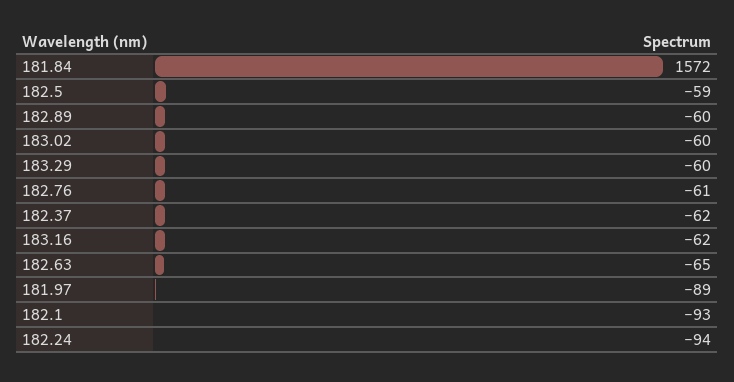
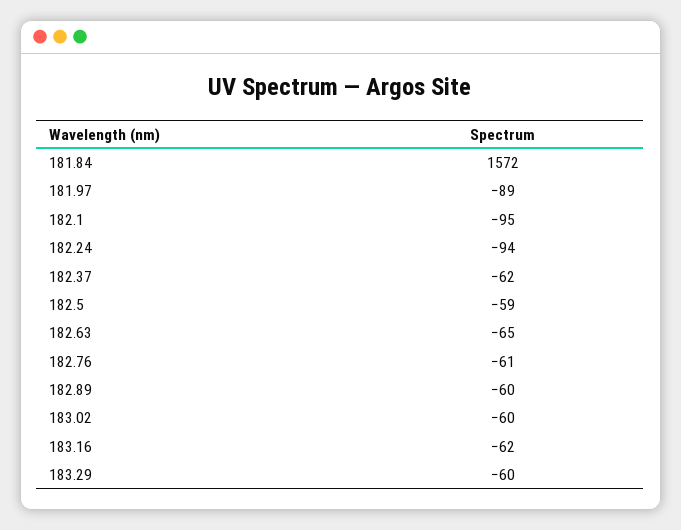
  {
    "181.84": 1572,
    "182.5": -59,
    "182.89": -60,
    "183.02": -60,
    "183.29": -60,
    "182.76": -61,
    "182.37": -62,
    "183.16": -62,
    "182.63": -65,
    "181.97": -89,
-   "182.1": -93,
+   "182.1": -95,
    "182.24": -94
  }

